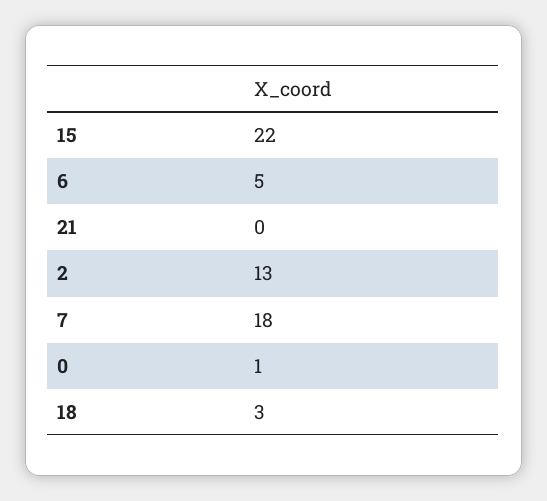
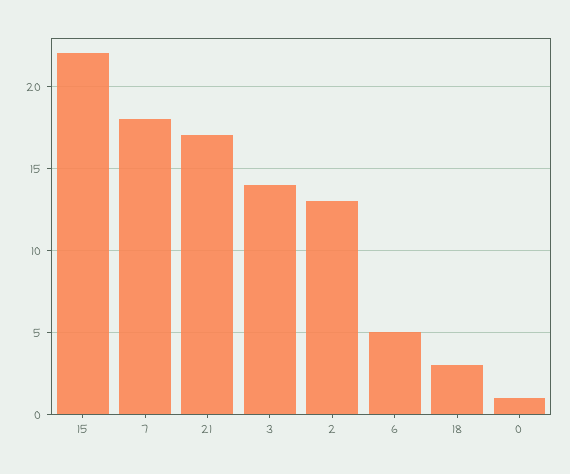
  {
    "15": 22,
    "6": 5,
-   "21": 0,
+   "21": 17,
    "2": 13,
    "7": 18,
    "0": 1,
-   "18": 3
+   "18": 3,
+   "3": 14
  }

